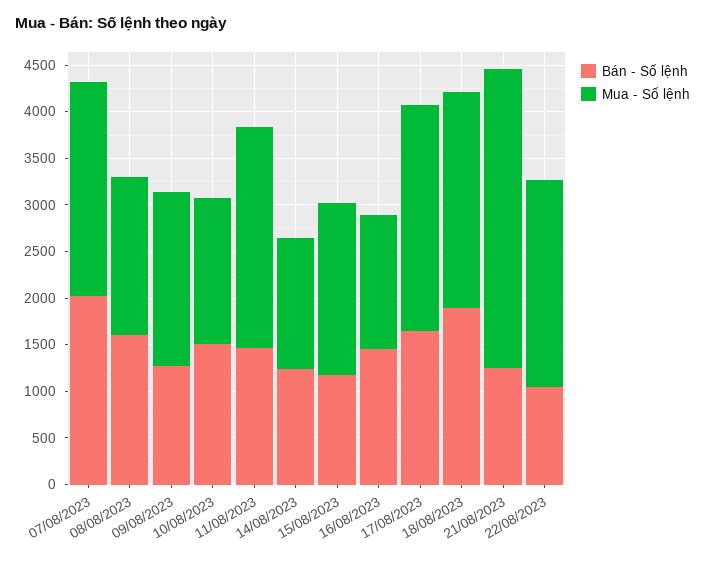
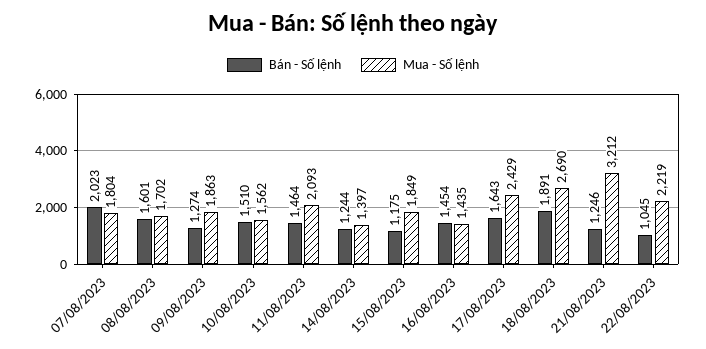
  {
    "Bán - Số lệnh": {
      "07/08/2023": 2023,
      "08/08/2023": 1601,
      "09/08/2023": 1274,
      "10/08/2023": 1510,
      "11/08/2023": 1464,
      "14/08/2023": 1244,
      "15/08/2023": 1175,
      "16/08/2023": 1454,
      "17/08/2023": 1643,
      "18/08/2023": 1891,
      "21/08/2023": 1246,
      "22/08/2023": 1045
    },
    "Mua - Số lệnh": {
-     "07/08/2023": 2300,
+     "07/08/2023": 1804,
      "08/08/2023": 1702,
      "09/08/2023": 1863,
      "10/08/2023": 1562,
-     "11/08/2023": 2400,
+     "11/08/2023": 2093,
      "14/08/2023": 1397,
      "15/08/2023": 1849,
      "16/08/2023": 1435,
      "17/08/2023": 2429,
-     "18/08/2023": 2300,
+     "18/08/2023": 2690,
      "21/08/2023": 3212,
      "22/08/2023": 2219
    }
  }

